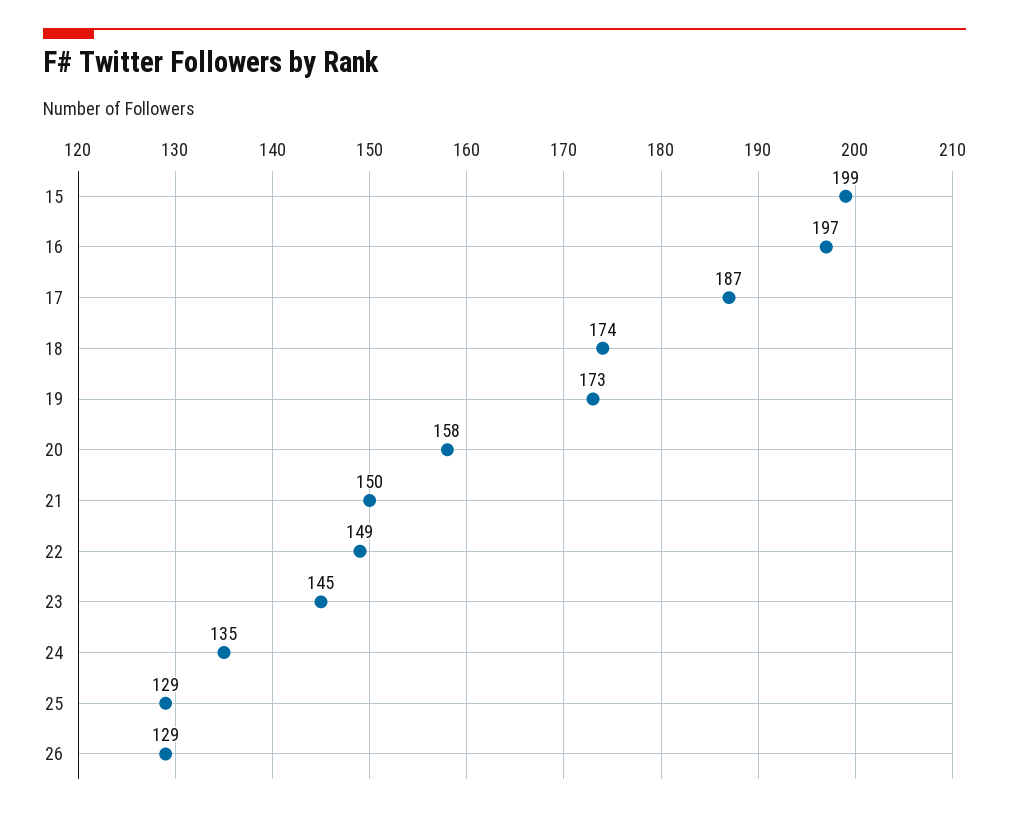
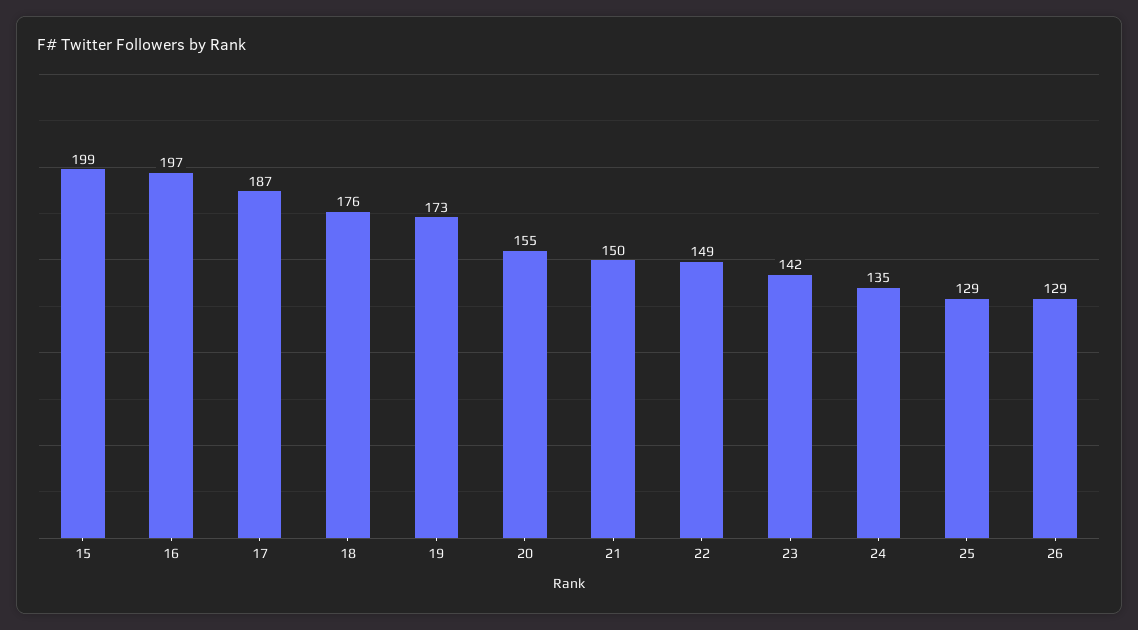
  {
    "15": 199,
    "16": 197,
    "17": 187,
-   "18": 174,
+   "18": 176,
    "19": 173,
-   "20": 158,
+   "20": 155,
    "21": 150,
    "22": 149,
-   "23": 145,
+   "23": 142,
    "24": 135,
    "25": 129,
    "26": 129
  }

